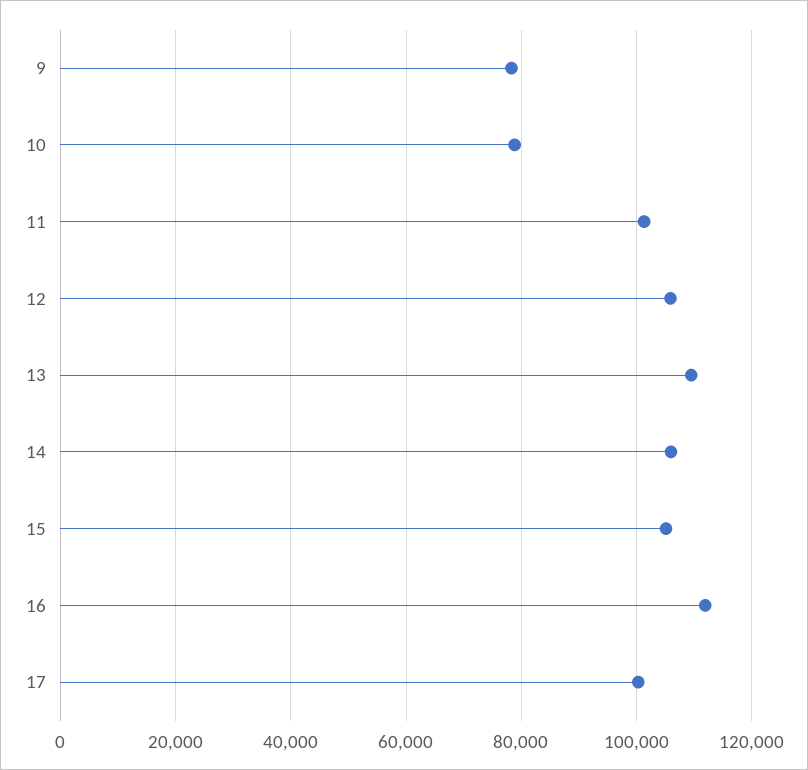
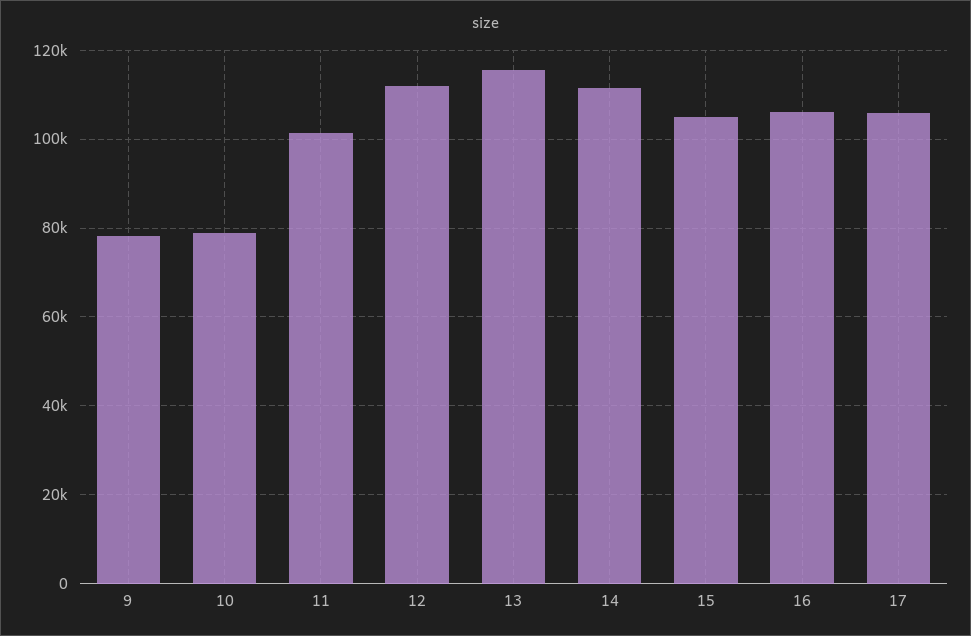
  {
    "9": 78000,
    "10": 78000,
    "11": 102000,
-   "12": 106000,
+   "12": 112000,
-   "13": 110000,
+   "13": 116000,
-   "14": 106000,
+   "14": 112000,
    "15": 106000,
-   "16": 112000,
+   "16": 106000,
-   "17": 100000
+   "17": 106000
  }

